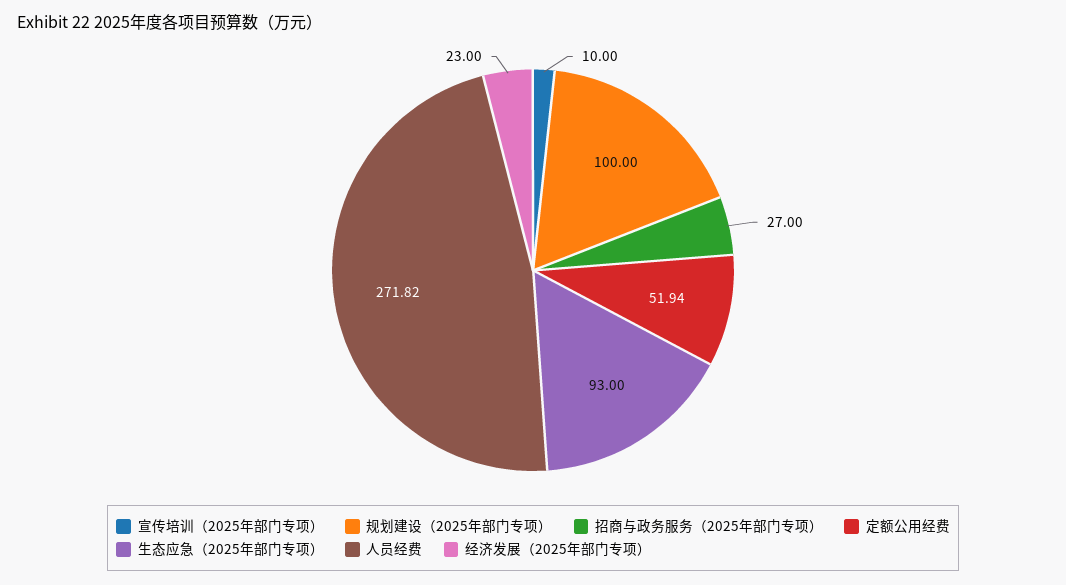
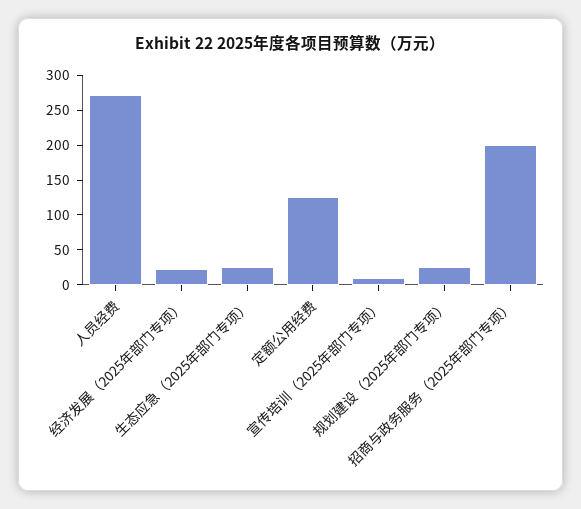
  {
    "宣传培训（2025年部门专项）": 10,
-   "规划建设（2025年部门专项）": 100,
+   "规划建设（2025年部门专项）": 25,
-   "招商与政务服务（2025年部门专项）": 27,
+   "招商与政务服务（2025年部门专项）": 200,
-   "定额公用经费": 51.94,
+   "定额公用经费": 125,
-   "生态应急（2025年部门专项）": 93,
+   "生态应急（2025年部门专项）": 25,
    "人员经费": 271.82,
    "经济发展（2025年部门专项）": 23
  }

